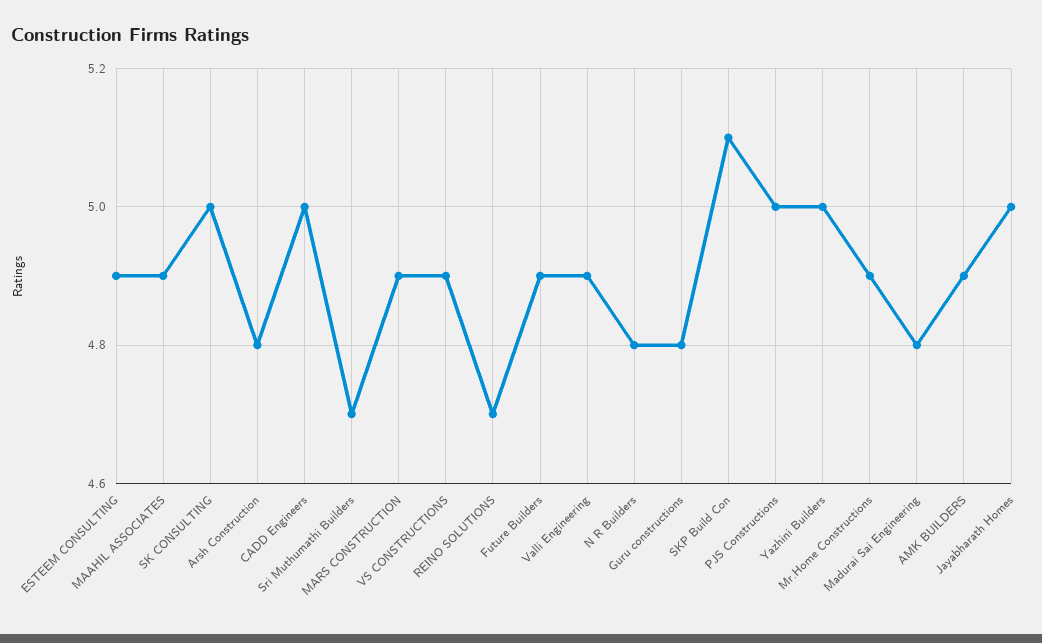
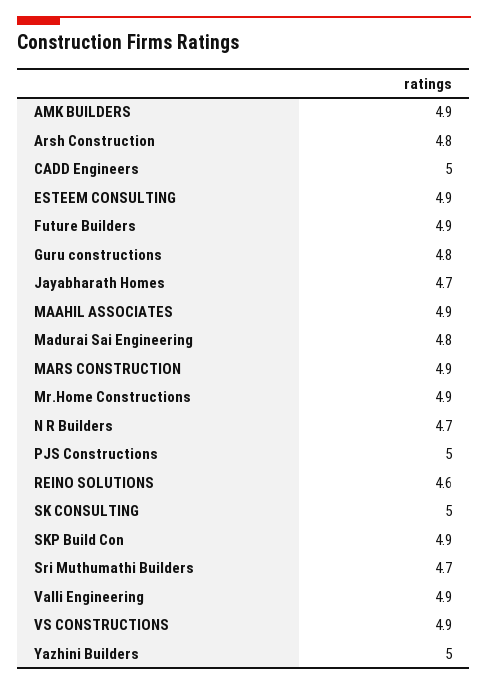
  {
    "ESTEEM CONSULTING": 4.9,
    "MAAHIL ASSOCIATES": 4.9,
    "SK CONSULTING": 5,
    "Arsh Construction": 4.8,
    "CADD Engineers": 5,
    "Sri Muthumathi Builders": 4.7,
    "MARS CONSTRUCTION": 4.9,
    "VS CONSTRUCTIONS": 4.9,
-   "REINO SOLUTIONS": 4.7,
+   "REINO SOLUTIONS": 4.6,
    "Future Builders": 4.9,
    "Valli Engineering": 4.9,
-   "N R Builders": 4.8,
+   "N R Builders": 4.7,
    "Guru constructions": 4.8,
-   "SKP Build Con": 5.1,
+   "SKP Build Con": 4.9,
    "PJS Constructions": 5,
    "Yazhini Builders": 5,
    "Mr.Home Constructions": 4.9,
    "Madurai Sai Engineering": 4.8,
    "AMK BUILDERS": 4.9,
-   "Jayabharath Homes": 5
+   "Jayabharath Homes": 4.7
  }

